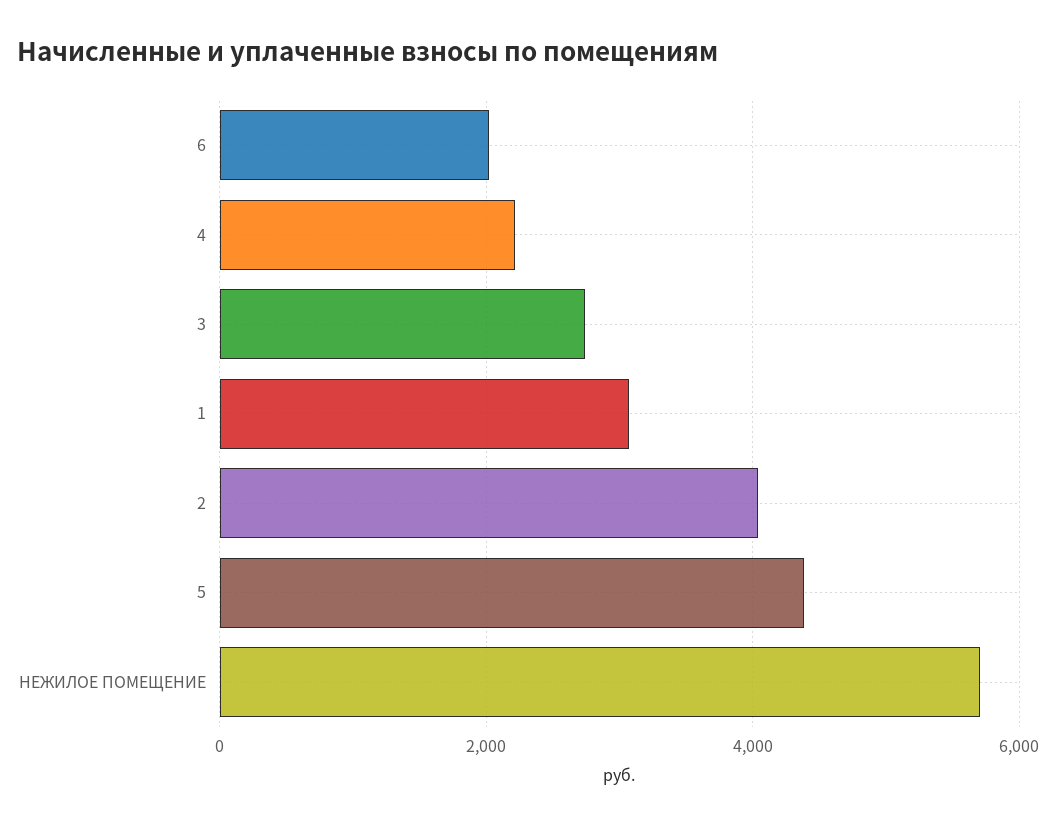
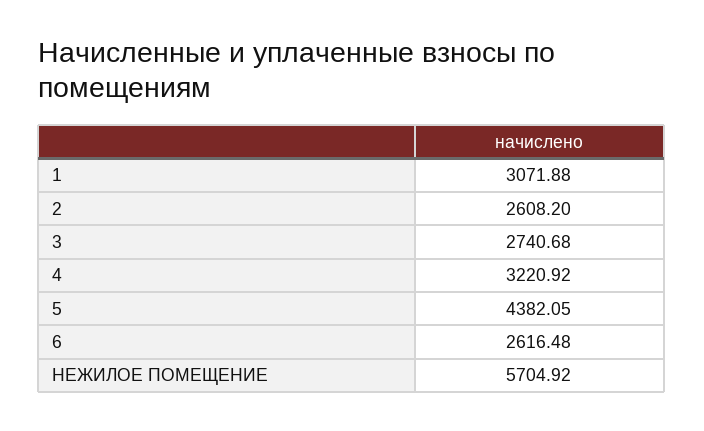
  {
-   "6": 2000,
+   "6": 2616.48,
-   "4": 2200,
+   "4": 3220.92,
    "3": 2740.68,
    "1": 3071.88,
-   "2": 4000,
+   "2": 2608.2,
    "5": 4382.05,
    "НЕЖИЛОЕ ПОМЕЩЕНИЕ": 5704.92
  }

